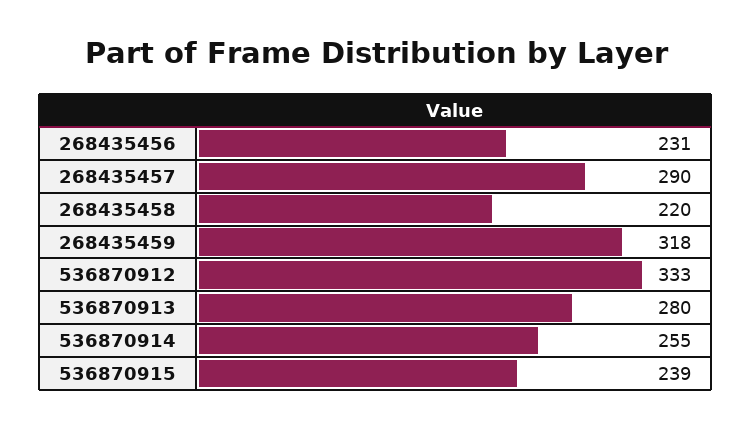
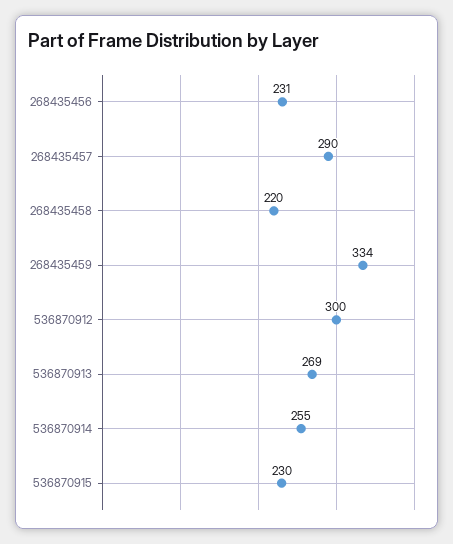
  {
    "268435456": 231,
    "268435457": 290,
    "268435458": 220,
-   "268435459": 318,
+   "268435459": 334,
-   "536870912": 333,
+   "536870912": 300,
-   "536870913": 280,
+   "536870913": 269,
    "536870914": 255,
-   "536870915": 239
+   "536870915": 230
  }

